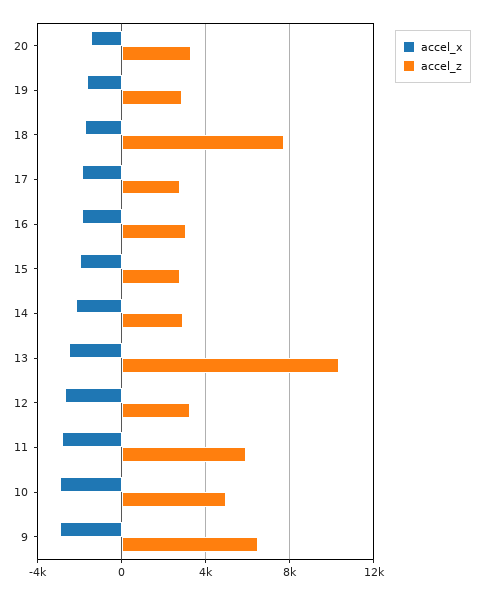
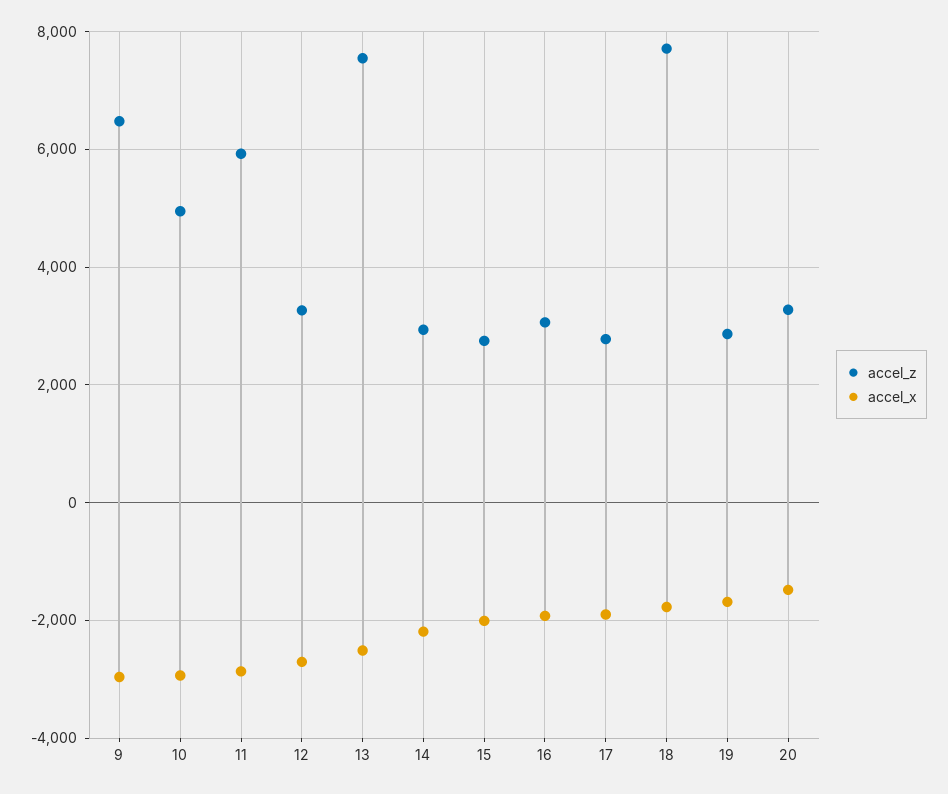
  {
    "accel_x": {
      "20": -1400,
      "19": -1600,
      "18": -1800,
      "17": -2000,
      "16": -2000,
      "15": -2000,
      "14": -2200,
      "13": -2600,
      "12": -2800,
      "11": -2800,
      "10": -3000,
      "9": -3000
    },
    "accel_z": {
      "20": 3200,
      "19": 2800,
      "18": 7800,
      "17": 2800,
      "16": 3000,
      "15": 2800,
      "14": 3000,
-     "13": 10500,
+     "13": 7600,
      "12": 3200,
      "11": 6000,
      "10": 5000,
      "9": 6400
    }
  }

